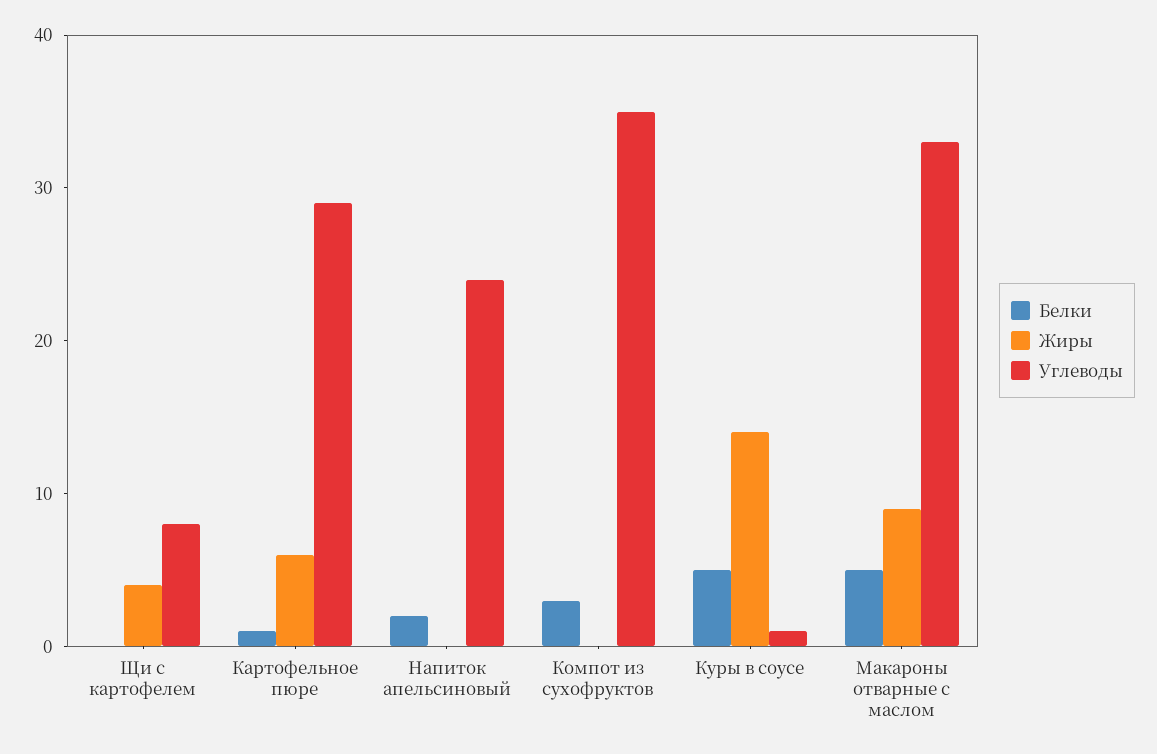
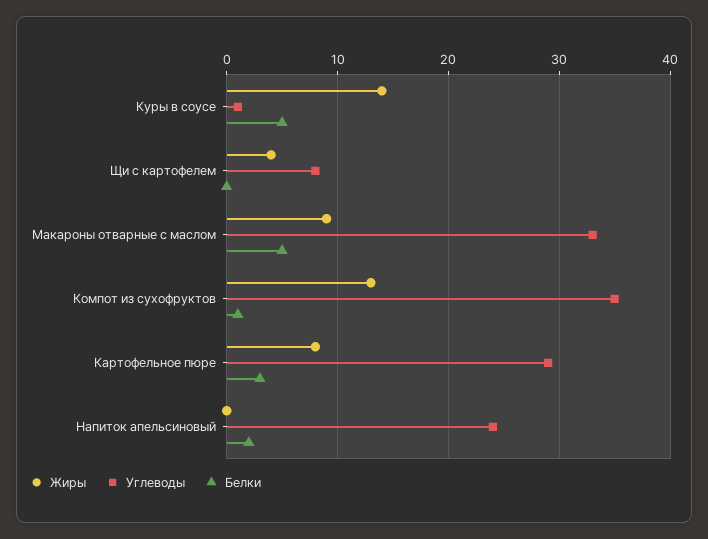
  {
    "Белки": {
      "Щи с картофелем": 0,
-     "Картофельное пюре": 1,
+     "Картофельное пюре": 3,
      "Напиток апельсиновый": 2,
-     "Компот из сухофруктов": 3,
+     "Компот из сухофруктов": 1,
      "Куры в соусе": 5,
      "Макароны отварные с маслом": 5
    },
    "Жиры": {
      "Щи с картофелем": 4,
-     "Картофельное пюре": 6,
+     "Картофельное пюре": 8,
      "Напиток апельсиновый": 0,
-     "Компот из сухофруктов": 0,
+     "Компот из сухофруктов": 13,
      "Куры в соусе": 14,
      "Макароны отварные с маслом": 9
    },
    "Углеводы": {
      "Щи с картофелем": 8,
      "Картофельное пюре": 29,
      "Напиток апельсиновый": 24,
      "Компот из сухофруктов": 35,
      "Куры в соусе": 1,
      "Макароны отварные с маслом": 33
    }
  }

